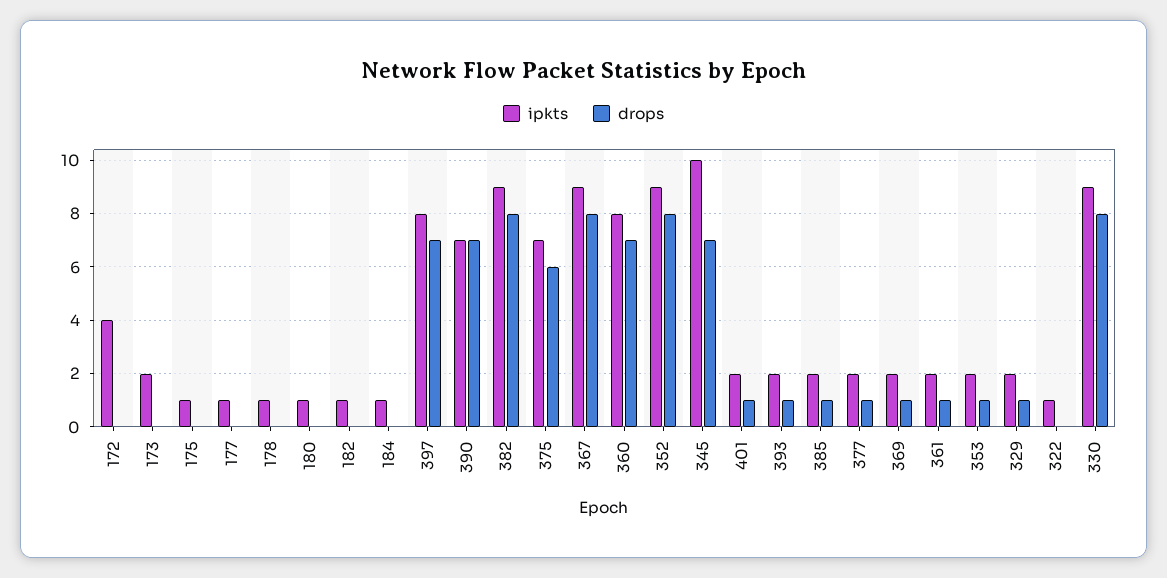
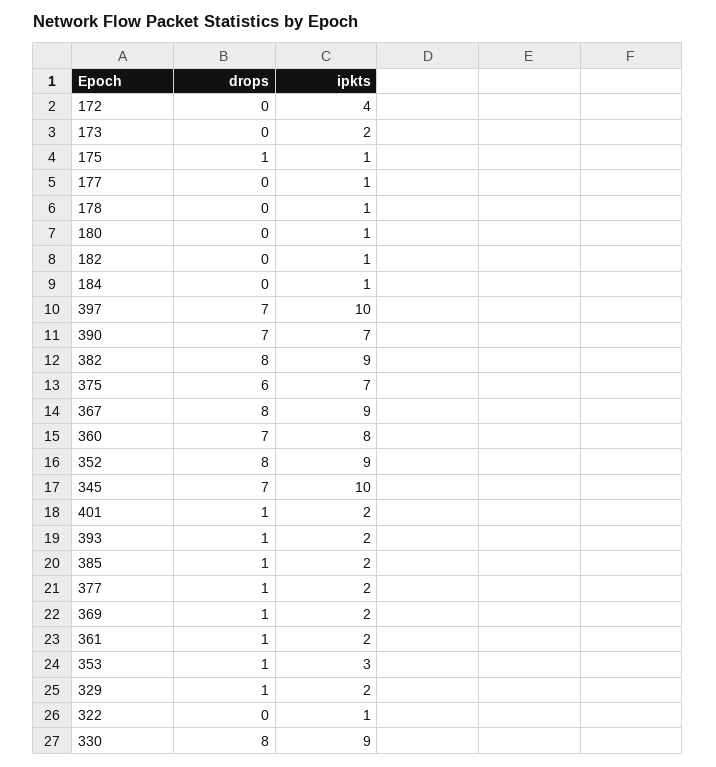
  {
    "ipkts": {
      "172": 4,
      "173": 2,
      "175": 1,
      "177": 1,
      "178": 1,
      "180": 1,
      "182": 1,
      "184": 1,
-     "397": 8,
+     "397": 10,
      "390": 7,
      "382": 9,
      "375": 7,
      "367": 9,
      "360": 8,
      "352": 9,
      "345": 10,
      "401": 2,
      "393": 2,
      "385": 2,
      "377": 2,
      "369": 2,
      "361": 2,
-     "353": 2,
+     "353": 3,
      "329": 2,
      "322": 1,
      "330": 9
    },
    "drops": {
      "172": 0,
      "173": 0,
-     "175": 0,
+     "175": 1,
      "177": 0,
      "178": 0,
      "180": 0,
      "182": 0,
      "184": 0,
      "397": 7,
      "390": 7,
      "382": 8,
      "375": 6,
      "367": 8,
      "360": 7,
      "352": 8,
      "345": 7,
      "401": 1,
      "393": 1,
      "385": 1,
      "377": 1,
      "369": 1,
      "361": 1,
      "353": 1,
      "329": 1,
      "322": 0,
      "330": 8
    }
  }

